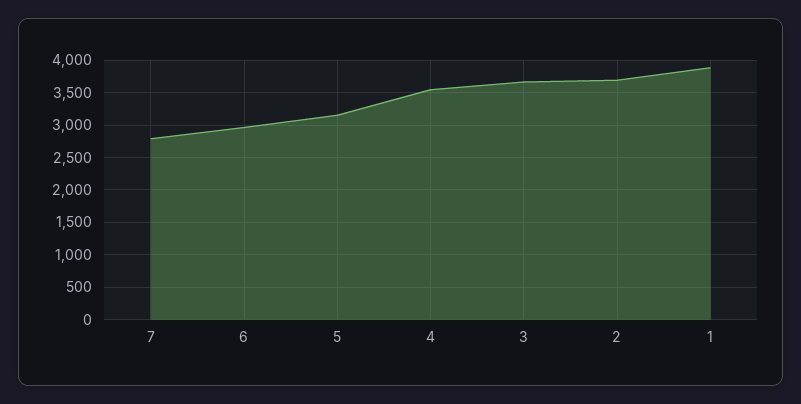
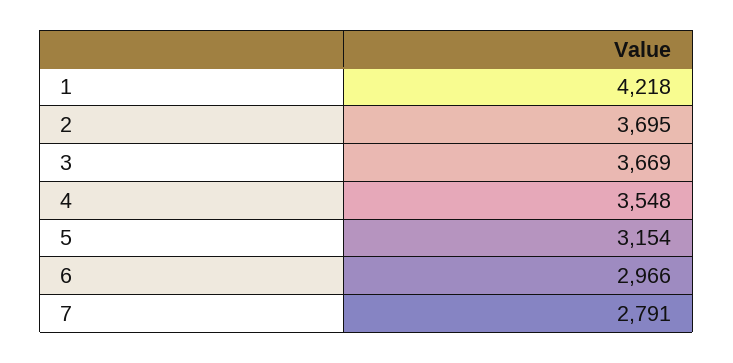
  {
    "7": 2791,
    "6": 2966,
    "5": 3154,
    "4": 3548,
    "3": 3669,
    "2": 3695,
-   "1": 3900
+   "1": 4218
  }

